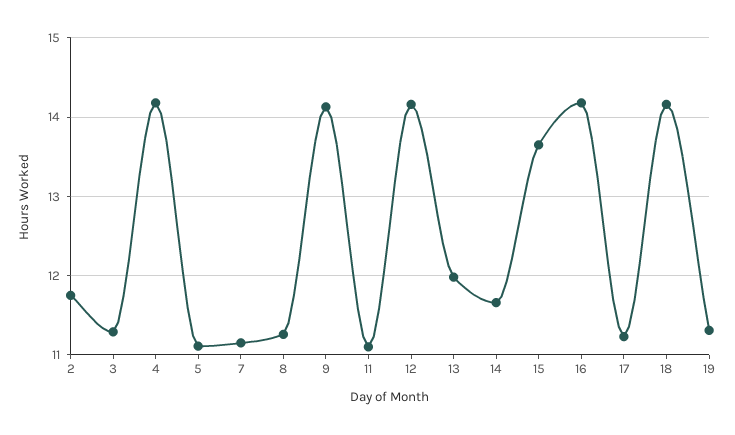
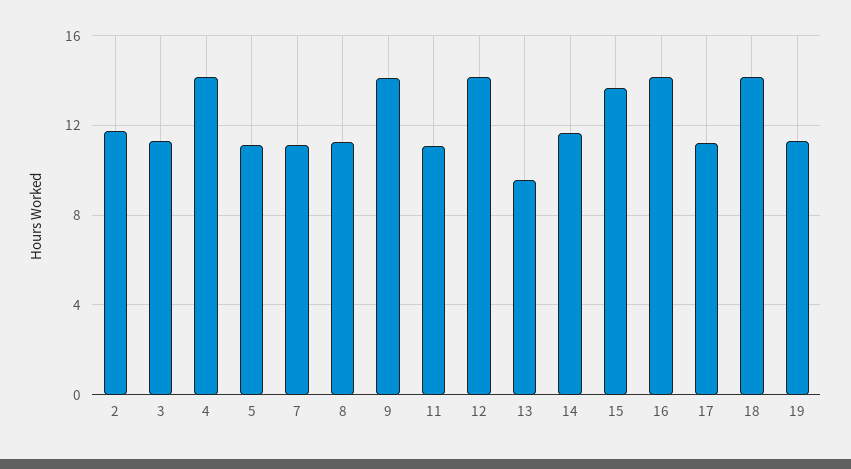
  {
    "2": 11.8,
    "3": 11.3,
    "4": 14.2,
    "5": 11.1,
    "7": 11.2,
    "8": 11.3,
    "9": 14.1,
    "11": 11.1,
    "12": 14.2,
-   "13": 12,
+   "13": 9.5,
    "14": 11.7,
    "15": 13.7,
    "16": 14.2,
    "17": 11.2,
    "18": 14.2,
    "19": 11.3
  }

